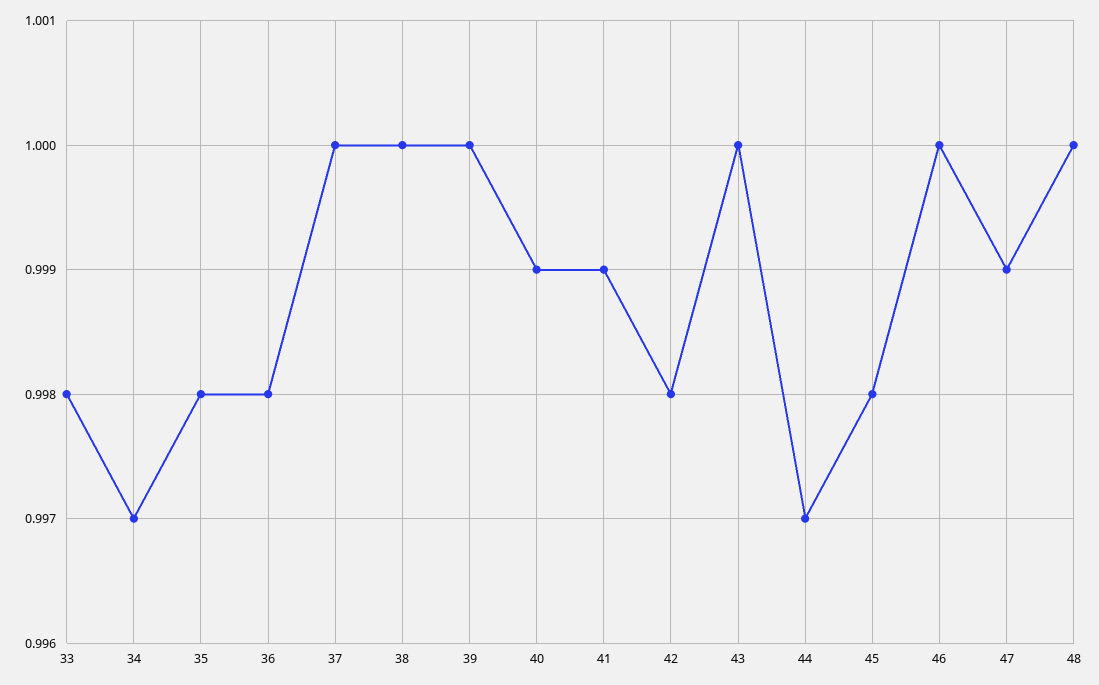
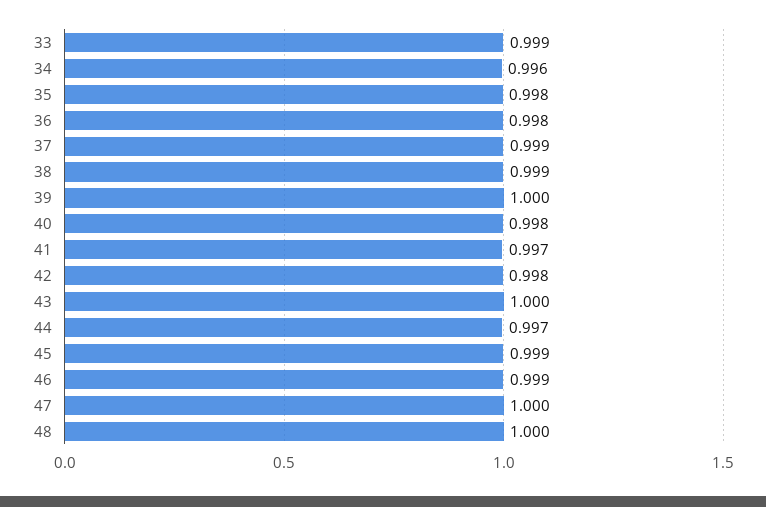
  {
-   "33": 0.998,
+   "33": 0.999,
-   "34": 0.997,
+   "34": 0.996,
    "35": 0.998,
    "36": 0.998,
-   "37": 1,
+   "37": 0.999,
-   "38": 1,
+   "38": 0.999,
    "39": 1,
-   "40": 0.999,
+   "40": 0.998,
-   "41": 0.999,
+   "41": 0.997,
    "42": 0.998,
    "43": 1,
    "44": 0.997,
-   "45": 0.998,
+   "45": 0.999,
-   "46": 1,
+   "46": 0.999,
-   "47": 0.999,
+   "47": 1,
    "48": 1
  }

